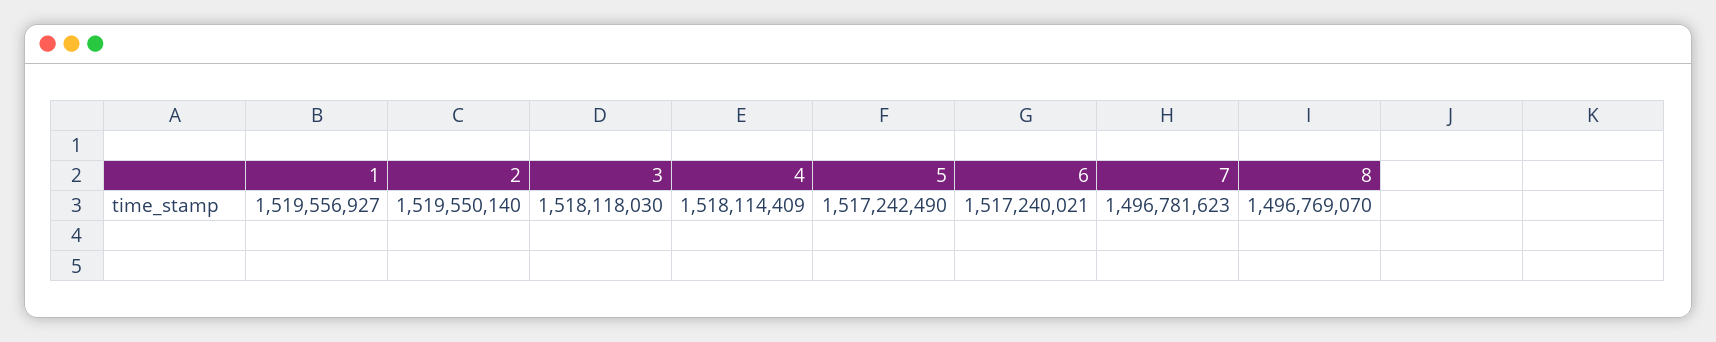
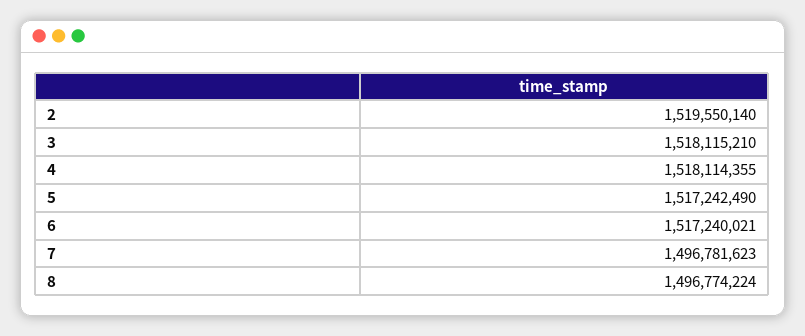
  {
-   "1": 1519556927,
    "2": 1519550140,
-   "3": 1518118030,
+   "3": 1518115210,
-   "4": 1518114409,
+   "4": 1518114355,
    "5": 1517242490,
    "6": 1517240021,
    "7": 1496781623,
-   "8": 1496769070
+   "8": 1496774224
  }

